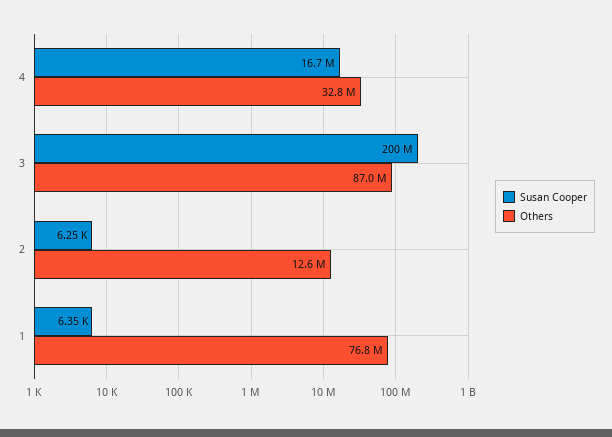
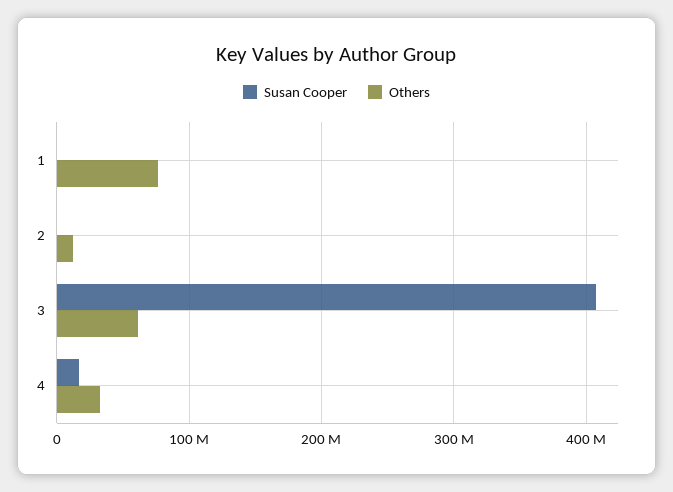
  {
    "Susan Cooper": {
      "4": 16700000,
-     "3": 200000000,
+     "3": 410000000,
      "2": 6250,
      "1": 6350
    },
    "Others": {
      "4": 32800000,
-     "3": 87000000,
+     "3": 60000000,
      "2": 12600000,
      "1": 76800000
    }
  }

